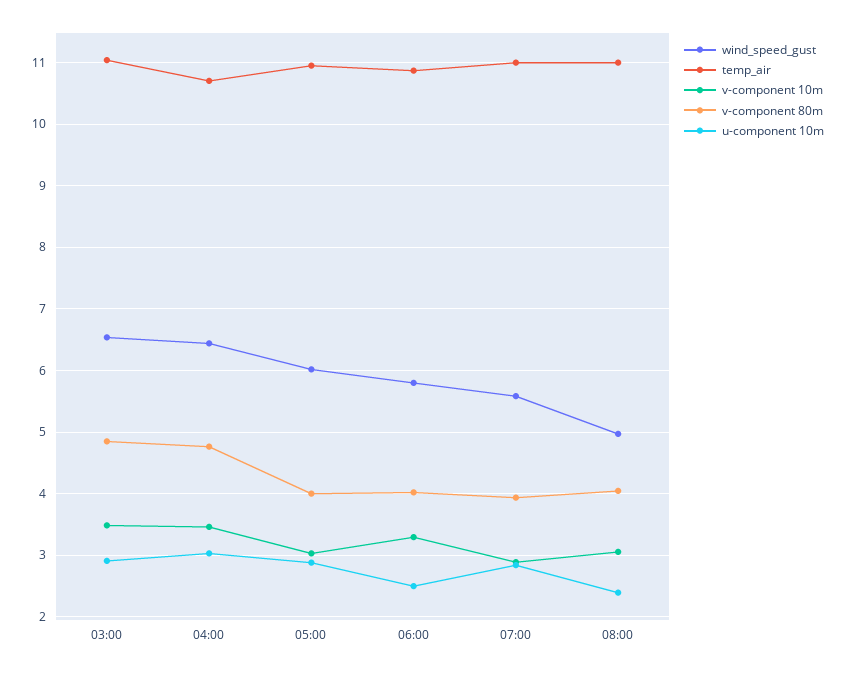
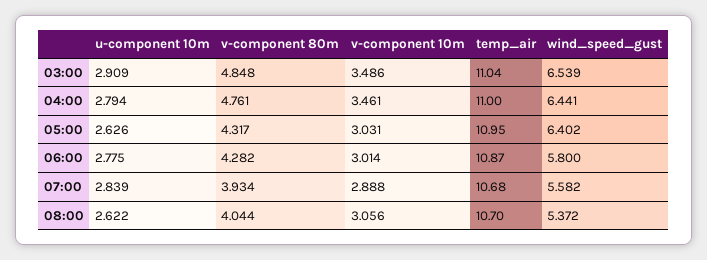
  {
    "wind_speed_gust": {
      "03:00": 6.539,
      "04:00": 6.441,
-     "05:00": 6,
+     "05:00": 6.402,
      "06:00": 5.8,
      "07:00": 5.582,
-     "08:00": 5
+     "08:00": 5.372
    },
    "temp_air": {
      "03:00": 11.04,
-     "04:00": 10.7,
+     "04:00": 11,
      "05:00": 10.95,
      "06:00": 10.87,
-     "07:00": 11,
+     "07:00": 10.68,
-     "08:00": 11
+     "08:00": 10.7
    },
    "v-component 10m": {
      "03:00": 3.486,
      "04:00": 3.461,
      "05:00": 3.031,
-     "06:00": 3.3,
+     "06:00": 3.014,
      "07:00": 2.888,
      "08:00": 3.056
    },
    "v-component 80m": {
      "03:00": 4.848,
      "04:00": 4.761,
-     "05:00": 4,
+     "05:00": 4.317,
-     "06:00": 4,
+     "06:00": 4.282,
      "07:00": 3.934,
      "08:00": 4.044
    },
    "u-component 10m": {
      "03:00": 2.909,
-     "04:00": 3,
+     "04:00": 2.794,
-     "05:00": 2.9,
+     "05:00": 2.626,
-     "06:00": 2.5,
+     "06:00": 2.775,
      "07:00": 2.839,
-     "08:00": 2.4
+     "08:00": 2.622
    }
  }

